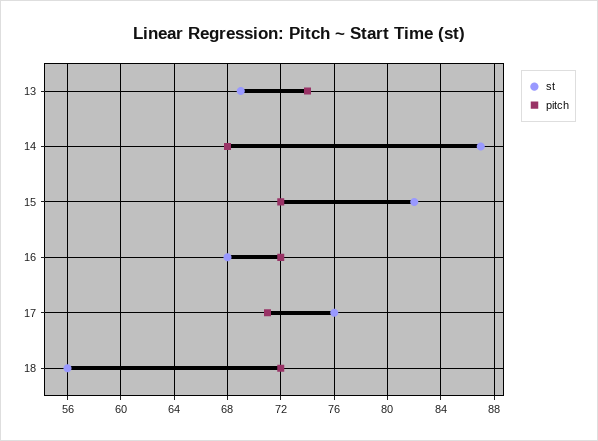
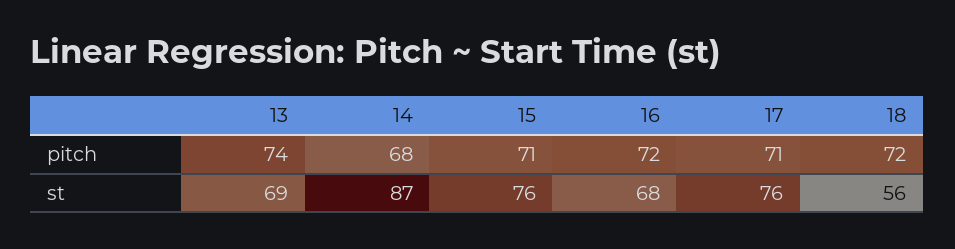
  {
    "st": {
      "13": 69,
      "14": 87,
-     "15": 82,
+     "15": 76,
      "16": 68,
      "17": 76,
      "18": 56
    },
    "pitch": {
      "13": 74,
      "14": 68,
-     "15": 72,
+     "15": 71,
      "16": 72,
      "17": 71,
      "18": 72
    }
  }

